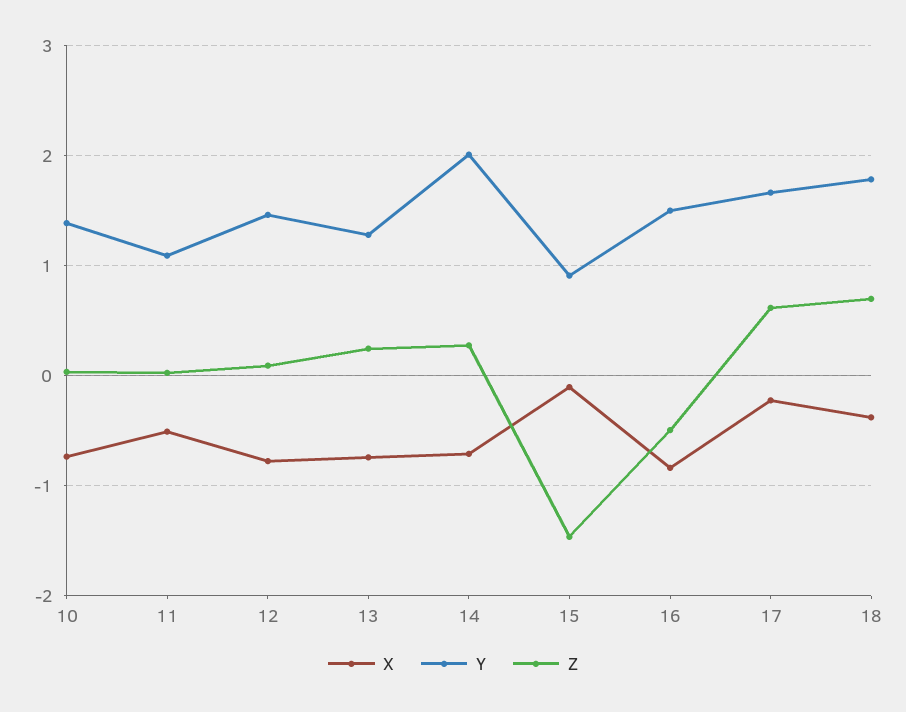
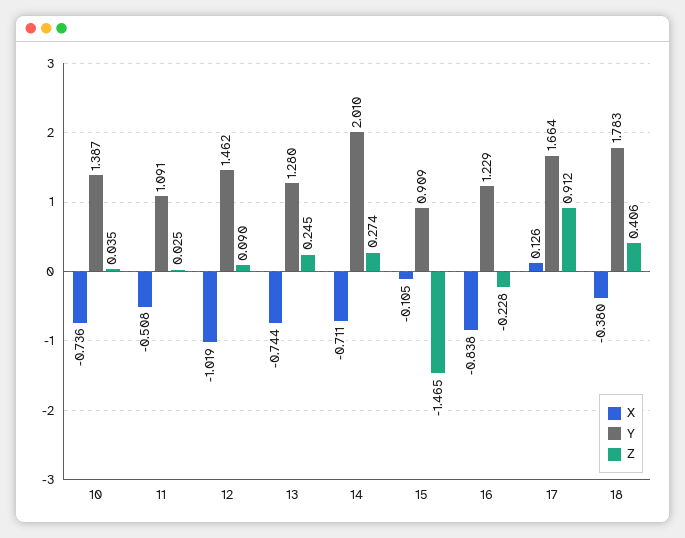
  {
    "X": {
      "10": -0.736,
      "11": -0.508,
-     "12": -0.8,
+     "12": -1.019,
      "13": -0.744,
      "14": -0.711,
      "15": -0.105,
      "16": -0.838,
-     "17": -0.2,
+     "17": 0.126,
      "18": -0.38
    },
    "Y": {
      "10": 1.387,
      "11": 1.091,
      "12": 1.462,
      "13": 1.28,
      "14": 2.01,
      "15": 0.909,
-     "16": 1.5,
+     "16": 1.229,
      "17": 1.664,
      "18": 1.783
    },
    "Z": {
      "10": 0.035,
      "11": 0.025,
      "12": 0.09,
      "13": 0.245,
      "14": 0.274,
      "15": -1.465,
-     "16": -0.5,
+     "16": -0.228,
-     "17": 0.6,
+     "17": 0.912,
-     "18": 0.7
+     "18": 0.406
    }
  }

